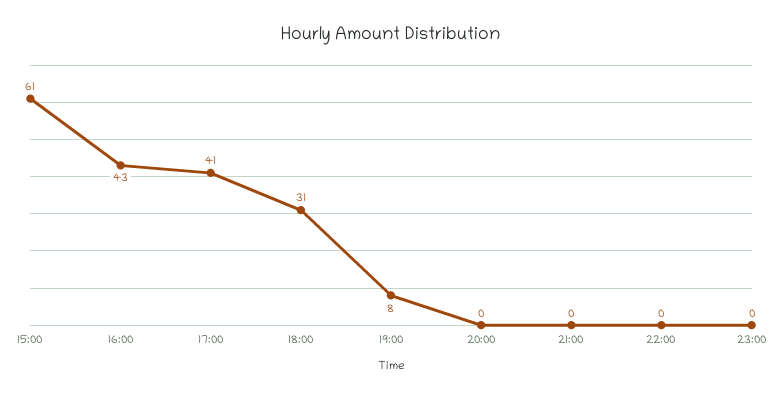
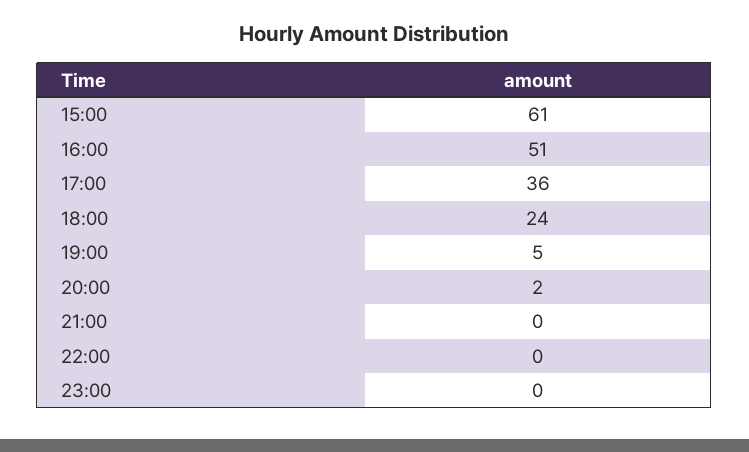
  {
    "15:00": 61,
-   "16:00": 43,
+   "16:00": 51,
-   "17:00": 41,
+   "17:00": 36,
-   "18:00": 31,
+   "18:00": 24,
-   "19:00": 8,
+   "19:00": 5,
-   "20:00": 0,
+   "20:00": 2,
    "21:00": 0,
    "22:00": 0,
    "23:00": 0
  }

